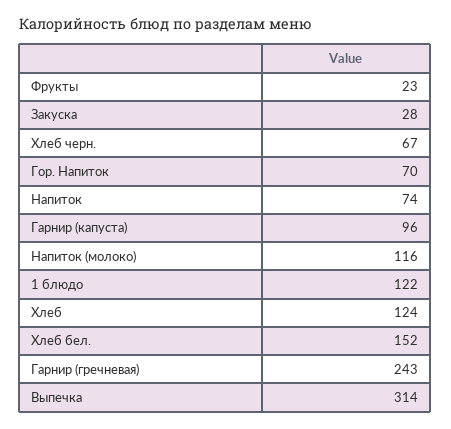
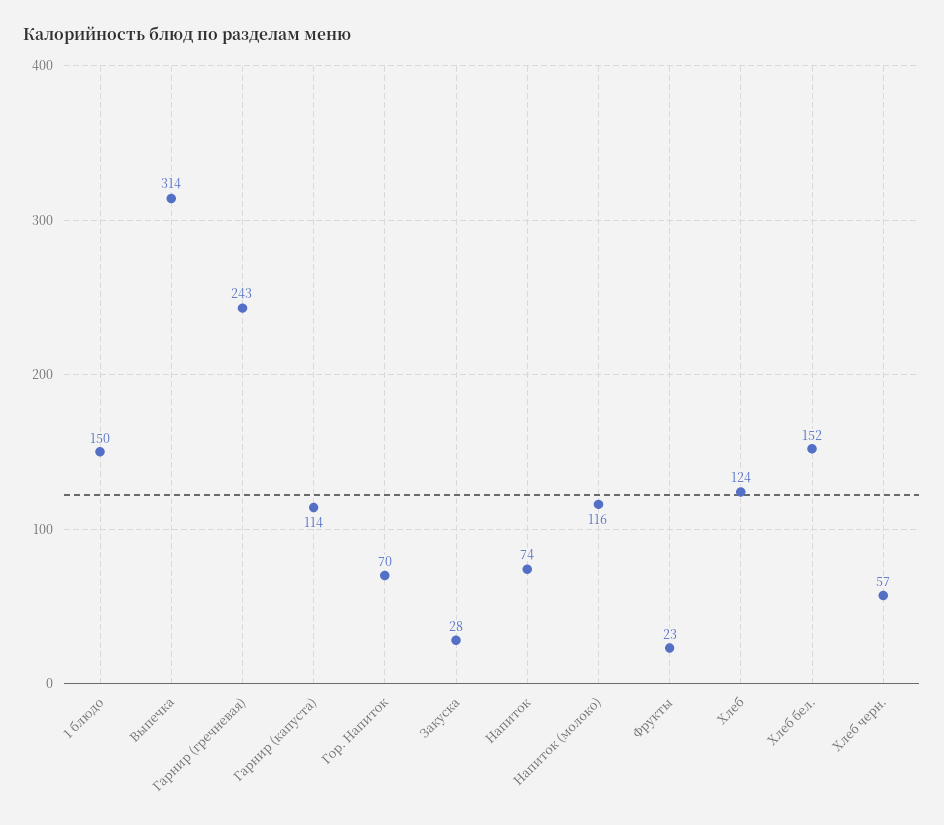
  {
    "Фрукты": 23,
    "Закуска": 28,
-   "Хлеб черн.": 67,
+   "Хлеб черн.": 57,
    "Гор. Напиток": 70,
    "Напиток": 74,
-   "Гарнир (капуста)": 96,
+   "Гарнир (капуста)": 114,
    "Напиток (молоко)": 116,
-   "1 блюдо": 122,
+   "1 блюдо": 150,
    "Хлеб": 124,
    "Хлеб бел.": 152,
    "Гарнир (гречневая)": 243,
    "Выпечка": 314
  }

